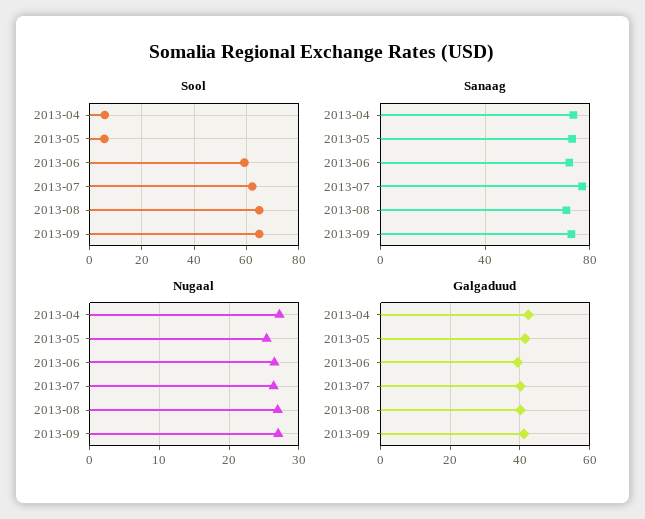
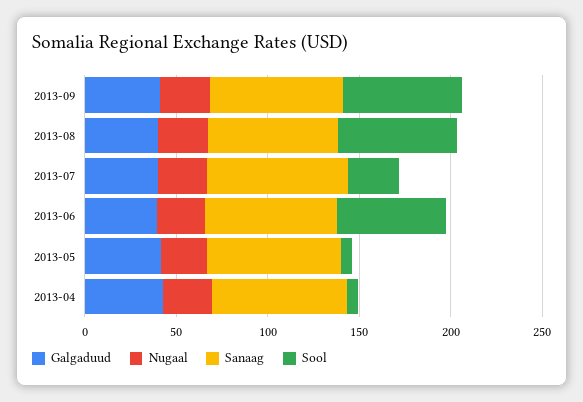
  {
    "Sool": {
      "2013-04": 5,
      "2013-05": 5,
      "2013-06": 60,
-     "2013-07": 62.5,
+     "2013-07": 30,
      "2013-08": 65,
      "2013-09": 65
    },
    "Sanaag": {
      "2013-04": 75,
      "2013-05": 75,
      "2013-06": 70,
      "2013-07": 75,
      "2013-08": 70,
      "2013-09": 75
    },
    "Nugaal": {
      "2013-04": 27,
      "2013-05": 25,
      "2013-06": 27,
      "2013-07": 26,
      "2013-08": 27,
      "2013-09": 27
    },
    "Galgaduud": {
      "2013-04": 42,
      "2013-05": 42,
      "2013-06": 40,
      "2013-07": 40,
      "2013-08": 40,
      "2013-09": 42
    }
  }

